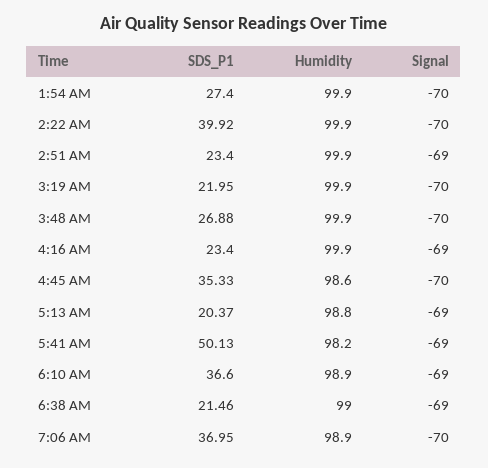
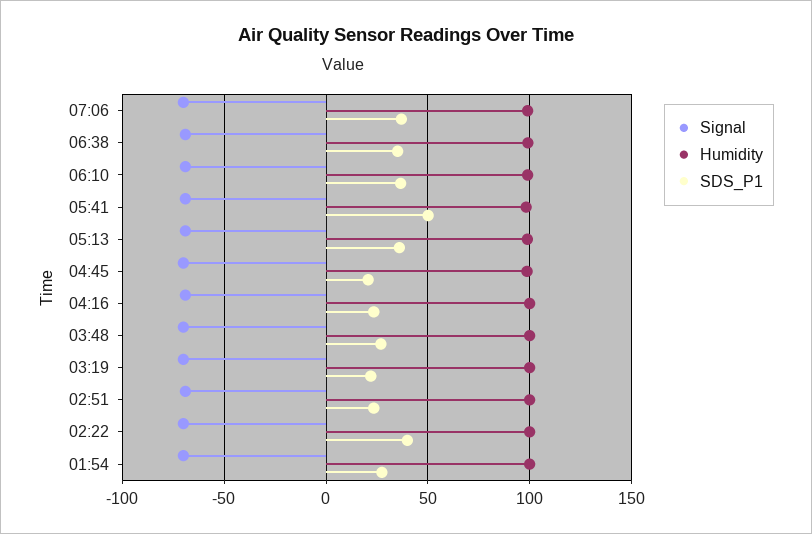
  {
    "SDS_P1": {
      "1:54 AM": 27.4,
      "2:22 AM": 39.92,
      "2:51 AM": 23.4,
      "3:19 AM": 21.95,
      "3:48 AM": 26.88,
      "4:16 AM": 23.4,
-     "4:45 AM": 35.33,
+     "4:45 AM": 20,
-     "5:13 AM": 20.37,
+     "5:13 AM": 35,
      "5:41 AM": 50.13,
      "6:10 AM": 36.6,
-     "6:38 AM": 21.46,
+     "6:38 AM": 35,
      "7:06 AM": 36.95
    },
    "Humidity": {
      "1:54 AM": 99.9,
      "2:22 AM": 99.9,
      "2:51 AM": 99.9,
      "3:19 AM": 99.9,
      "3:48 AM": 99.9,
      "4:16 AM": 99.9,
      "4:45 AM": 98.6,
      "5:13 AM": 98.8,
      "5:41 AM": 98.2,
      "6:10 AM": 98.9,
      "6:38 AM": 99,
      "7:06 AM": 98.9
    },
    "Signal": {
      "1:54 AM": -70,
      "2:22 AM": -70,
      "2:51 AM": -69,
      "3:19 AM": -70,
      "3:48 AM": -70,
      "4:16 AM": -69,
      "4:45 AM": -70,
      "5:13 AM": -69,
      "5:41 AM": -69,
      "6:10 AM": -69,
      "6:38 AM": -69,
      "7:06 AM": -70
    }
  }

